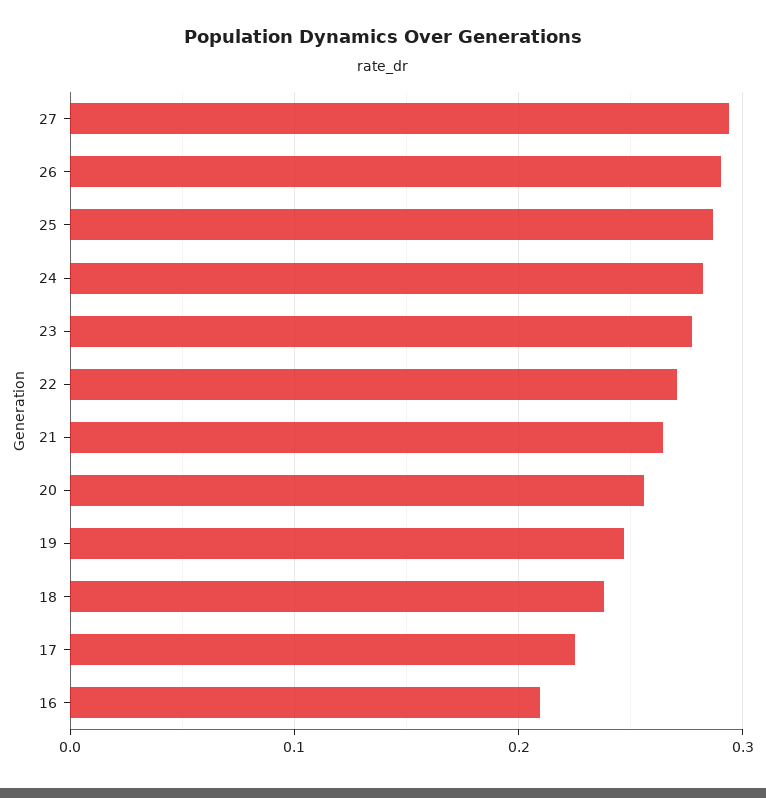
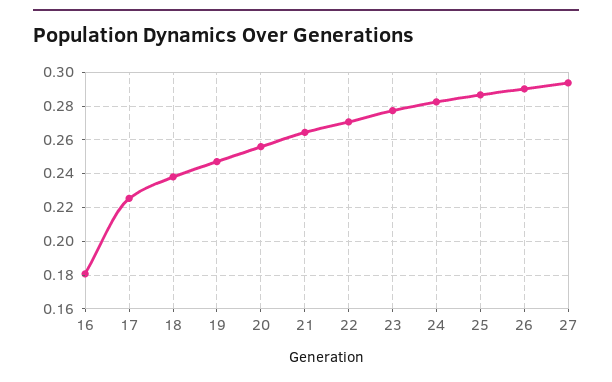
  {
    "27": 0.295,
    "26": 0.29,
    "25": 0.285,
    "24": 0.28,
    "23": 0.275,
    "22": 0.27,
    "21": 0.265,
    "20": 0.255,
    "19": 0.245,
    "18": 0.24,
    "17": 0.225,
-   "16": 0.21
+   "16": 0.18
  }

